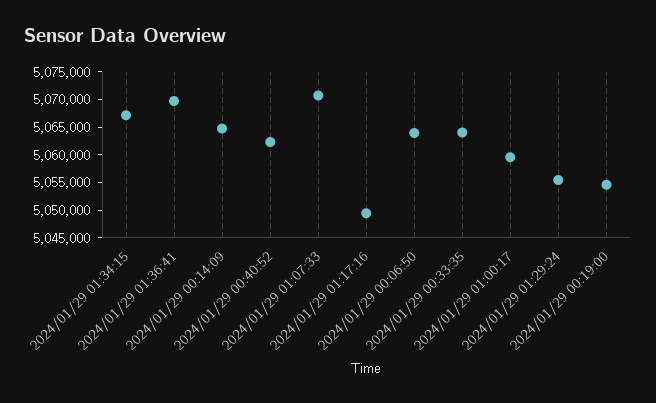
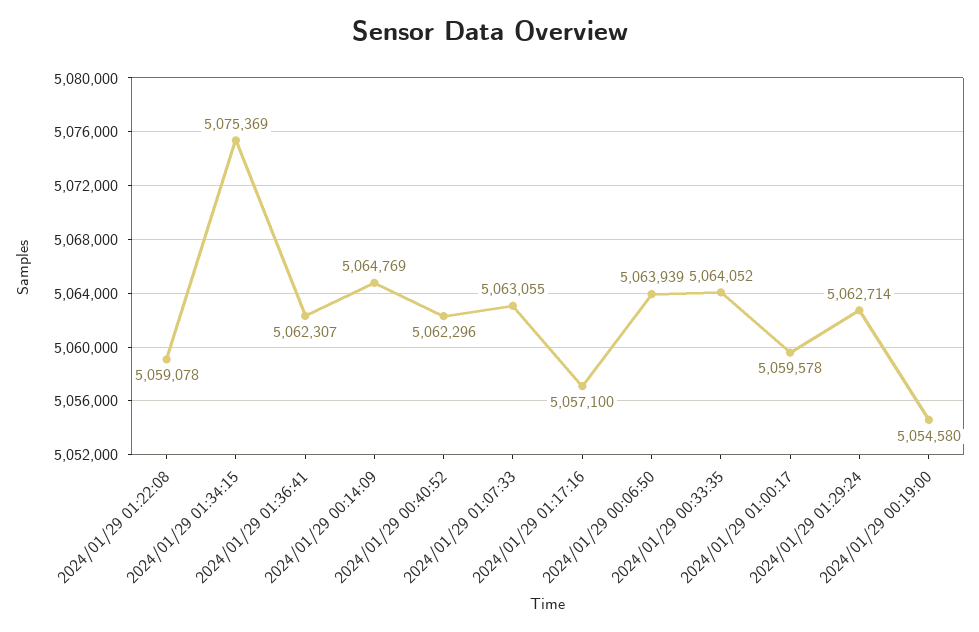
  {
-   "2024/01/29 01:34:15": 5067500,
+   "2024/01/29 01:34:15": 5075369,
-   "2024/01/29 01:36:41": 5070000,
+   "2024/01/29 01:36:41": 5062307,
    "2024/01/29 00:14:09": 5064769,
    "2024/01/29 00:40:52": 5062296,
-   "2024/01/29 01:07:33": 5070000,
+   "2024/01/29 01:07:33": 5063055,
-   "2024/01/29 01:17:16": 5050000,
+   "2024/01/29 01:17:16": 5057100,
    "2024/01/29 00:06:50": 5063939,
    "2024/01/29 00:33:35": 5064052,
    "2024/01/29 01:00:17": 5059578,
-   "2024/01/29 01:29:24": 5055000,
+   "2024/01/29 01:29:24": 5062714,
-   "2024/01/29 00:19:00": 5054580
+   "2024/01/29 00:19:00": 5054580,
+   "2024/01/29 01:22:08": 5059078
  }

